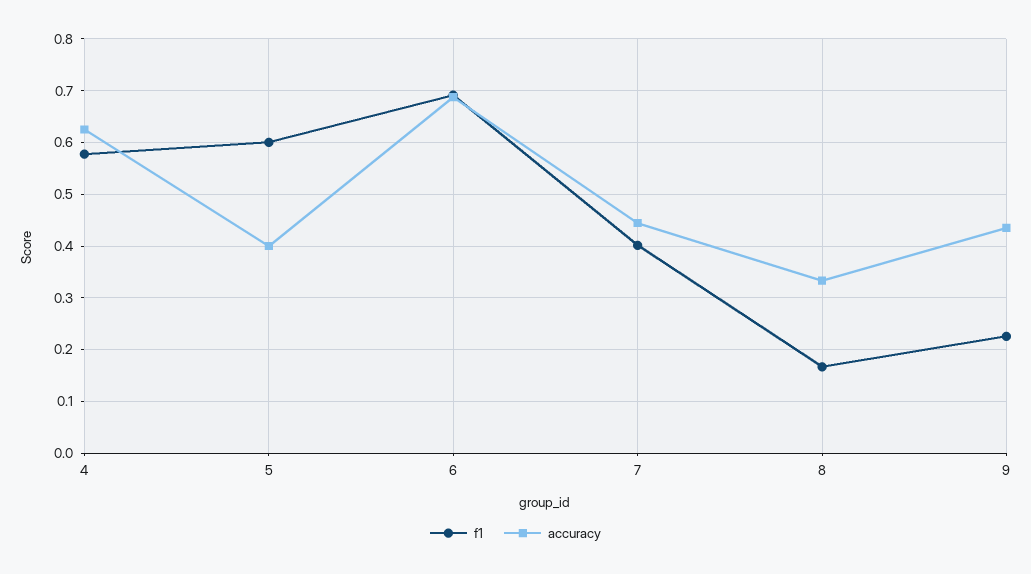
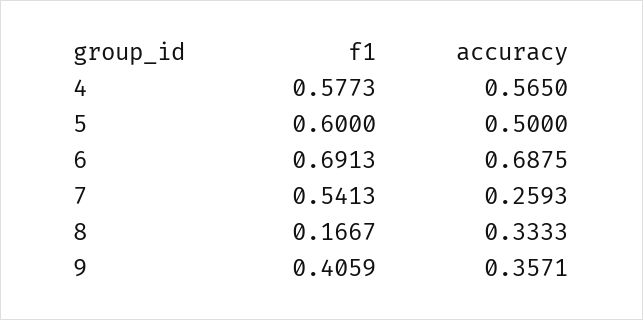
  {
    "f1": {
      "4": 0.5773,
      "5": 0.6,
      "6": 0.6913,
-     "7": 0.4,
+     "7": 0.5413,
      "8": 0.1667,
-     "9": 0.22
+     "9": 0.4059
    },
    "accuracy": {
-     "4": 0.62,
+     "4": 0.565,
-     "5": 0.4,
+     "5": 0.5,
      "6": 0.6875,
-     "7": 0.44,
+     "7": 0.2593,
      "8": 0.3333,
-     "9": 0.44
+     "9": 0.3571
    }
  }

